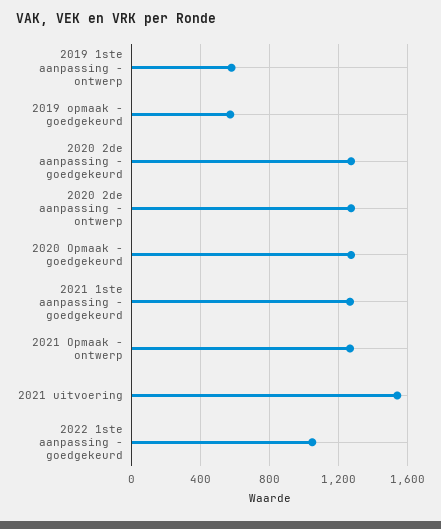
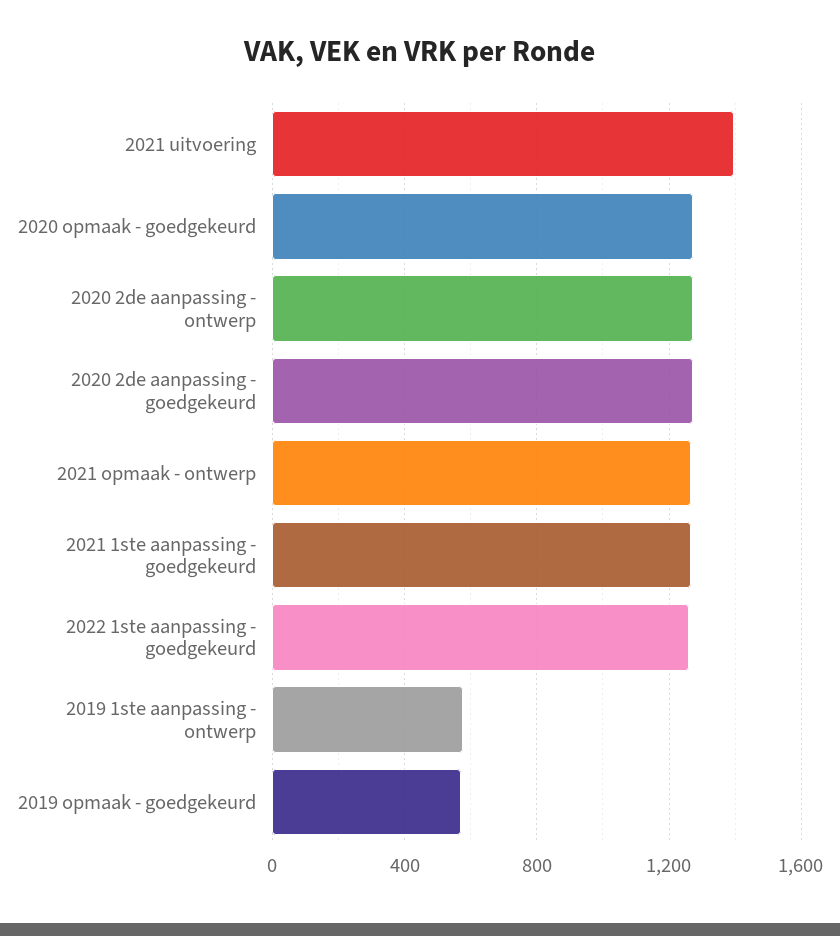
  {
    "2019 1ste aanpassing - ontwerp": 600,
    "2019 opmaak - goedgekeurd": 550,
    "2020 2de aanpassing - goedgekeurd": 1250,
    "2020 2de aanpassing - ontwerp": 1250,
    "2020 Opmaak - goedgekeurd": 1250,
    "2021 1ste aanpassing - goedgekeurd": 1250,
    "2021 Opmaak - ontwerp": 1250,
-   "2021 uitvoering": 1550,
+   "2021 uitvoering": 1400,
-   "2022 1ste aanpassing - goedgekeurd": 1050
+   "2022 1ste aanpassing - goedgekeurd": 1250
  }

